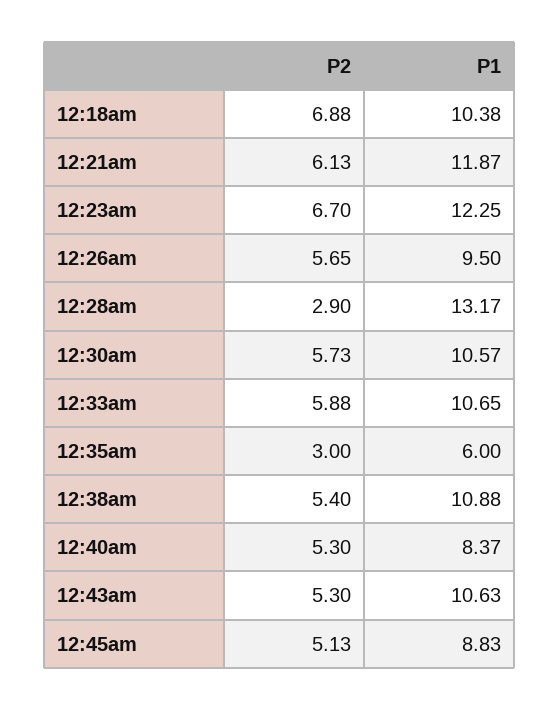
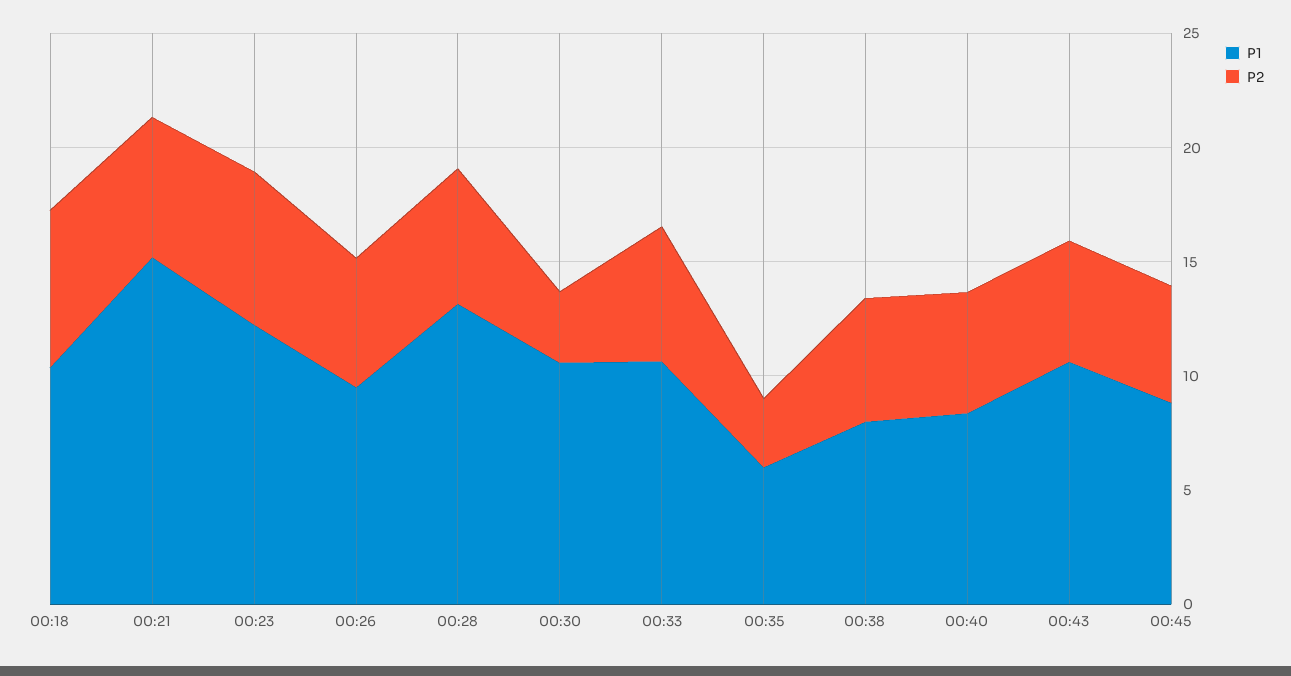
  {
    "P2": {
      "12:18am": 6.88,
      "12:21am": 6.13,
      "12:23am": 6.7,
      "12:26am": 5.65,
-     "12:28am": 2.9,
+     "12:28am": 6,
-     "12:30am": 5.73,
+     "12:30am": 3,
      "12:33am": 5.88,
      "12:35am": 3,
      "12:38am": 5.4,
      "12:40am": 5.3,
      "12:43am": 5.3,
      "12:45am": 5.13
    },
    "P1": {
      "12:18am": 10.38,
-     "12:21am": 11.87,
+     "12:21am": 15,
      "12:23am": 12.25,
      "12:26am": 9.5,
      "12:28am": 13.17,
      "12:30am": 10.57,
      "12:33am": 10.65,
      "12:35am": 6,
-     "12:38am": 10.88,
+     "12:38am": 8,
      "12:40am": 8.37,
      "12:43am": 10.63,
      "12:45am": 8.83
    }
  }

